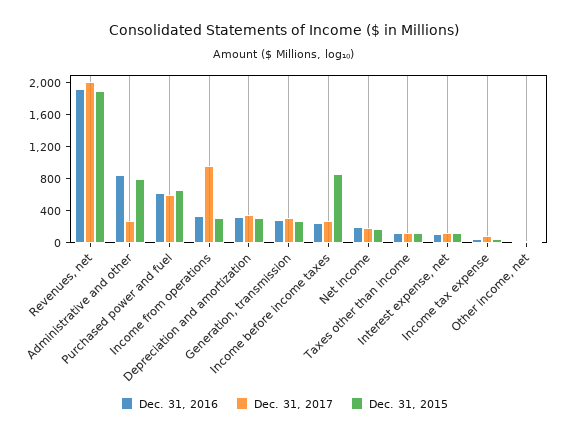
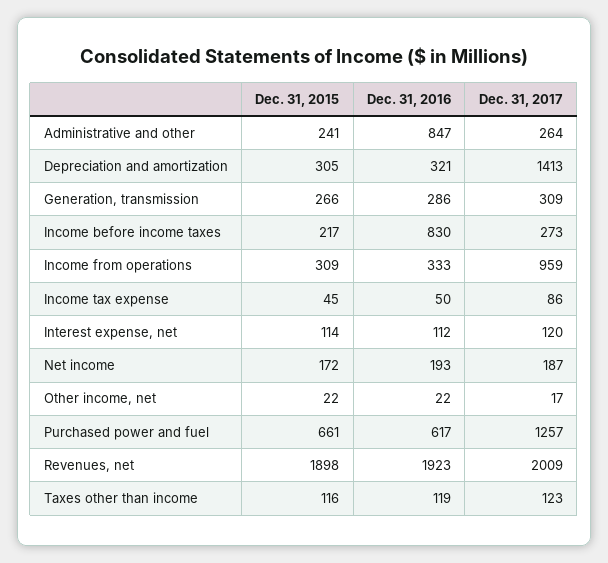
  {
    "Dec. 31, 2016": {
      "Revenues, net": 1923,
      "Administrative and other": 847,
      "Purchased power and fuel": 617,
      "Income from operations": 333,
      "Depreciation and amortization": 321,
      "Generation, transmission": 286,
-     "Income before income taxes": 200,
+     "Income before income taxes": 830,
      "Net income": 193,
      "Taxes other than income": 119,
      "Interest expense, net": 112,
      "Income tax expense": 50,
      "Other income, net": 22
    },
    "Dec. 31, 2017": {
      "Revenues, net": 2009,
      "Administrative and other": 264,
-     "Purchased power and fuel": 600,
+     "Purchased power and fuel": 1257,
      "Income from operations": 959,
-     "Depreciation and amortization": 400,
+     "Depreciation and amortization": 1413,
      "Generation, transmission": 309,
      "Income before income taxes": 273,
      "Net income": 187,
      "Taxes other than income": 123,
      "Interest expense, net": 120,
      "Income tax expense": 86,
      "Other income, net": 17
    },
    "Dec. 31, 2015": {
      "Revenues, net": 1898,
-     "Administrative and other": 800,
+     "Administrative and other": 241,
      "Purchased power and fuel": 661,
      "Income from operations": 309,
      "Depreciation and amortization": 305,
      "Generation, transmission": 266,
-     "Income before income taxes": 800,
+     "Income before income taxes": 217,
      "Net income": 172,
      "Taxes other than income": 116,
      "Interest expense, net": 114,
      "Income tax expense": 45,
      "Other income, net": 22
    }
  }

